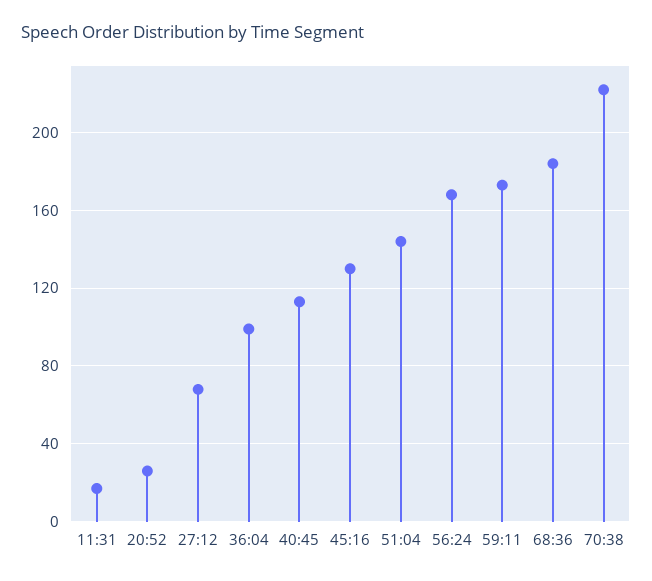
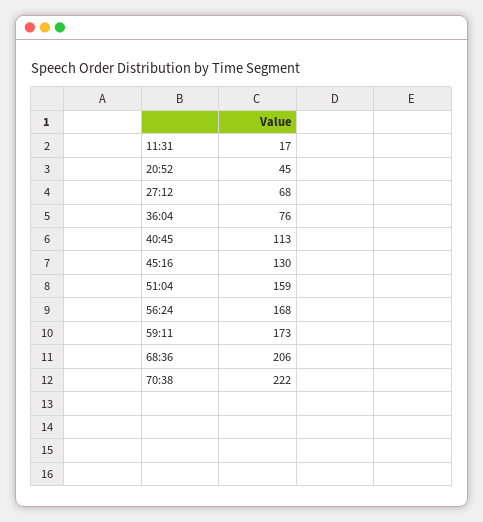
  {
    "11:31": 17,
-   "20:52": 25,
+   "20:52": 45,
    "27:12": 68,
-   "36:04": 100,
+   "36:04": 76,
    "40:45": 113,
    "45:16": 130,
-   "51:04": 145,
+   "51:04": 159,
    "56:24": 168,
    "59:11": 173,
-   "68:36": 185,
+   "68:36": 206,
    "70:38": 222
  }

